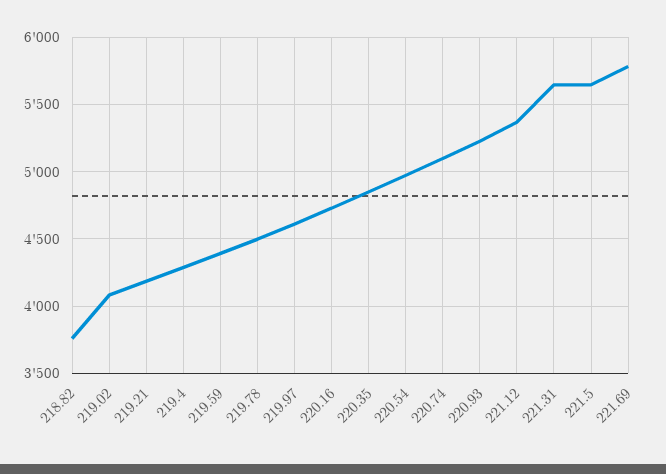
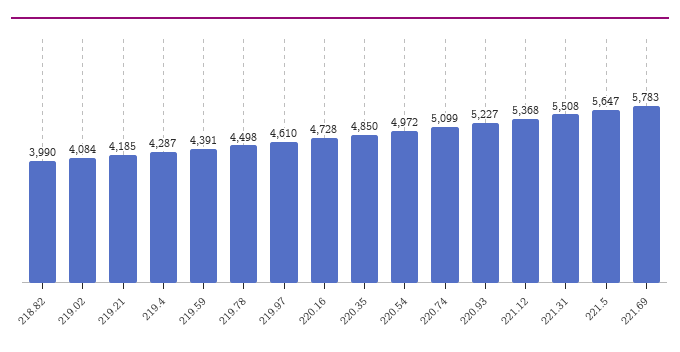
  {
-   "218.82": 3750,
+   "218.82": 3990,
    "219.02": 4084,
    "219.21": 4185,
    "219.4": 4287,
    "219.59": 4391,
    "219.78": 4498,
    "219.97": 4610,
    "220.16": 4728,
    "220.35": 4850,
    "220.54": 4972,
    "220.74": 5099,
    "220.93": 5227,
    "221.12": 5368,
-   "221.31": 5650,
+   "221.31": 5508,
    "221.5": 5647,
    "221.69": 5783
  }

